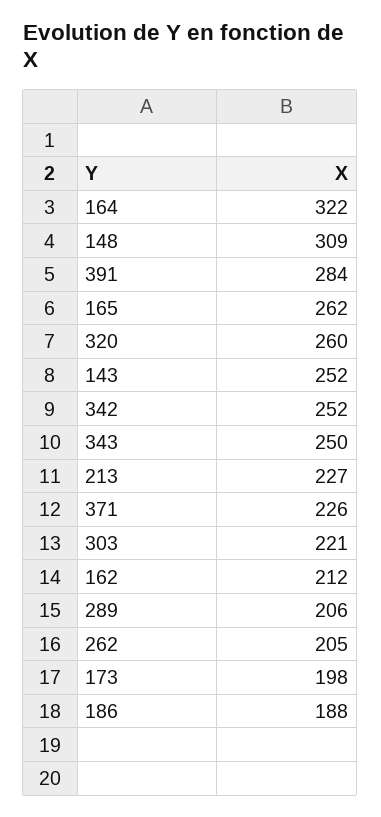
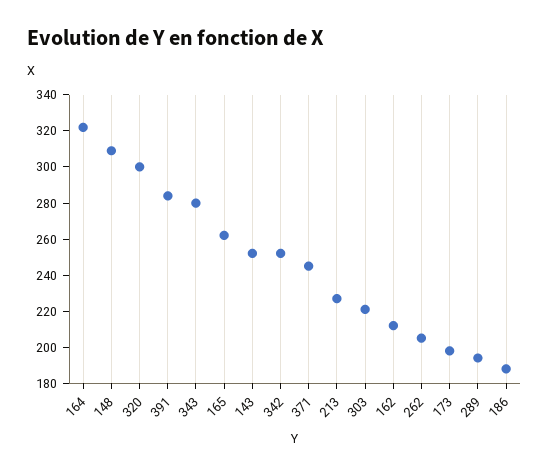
  {
    "164": 322,
    "148": 309,
    "391": 284,
    "165": 262,
-   "320": 260,
+   "320": 300,
    "143": 252,
    "342": 252,
-   "343": 250,
+   "343": 280,
    "213": 227,
-   "371": 226,
+   "371": 245,
    "303": 221,
    "162": 212,
-   "289": 206,
+   "289": 195,
    "262": 205,
    "173": 198,
    "186": 188
  }

